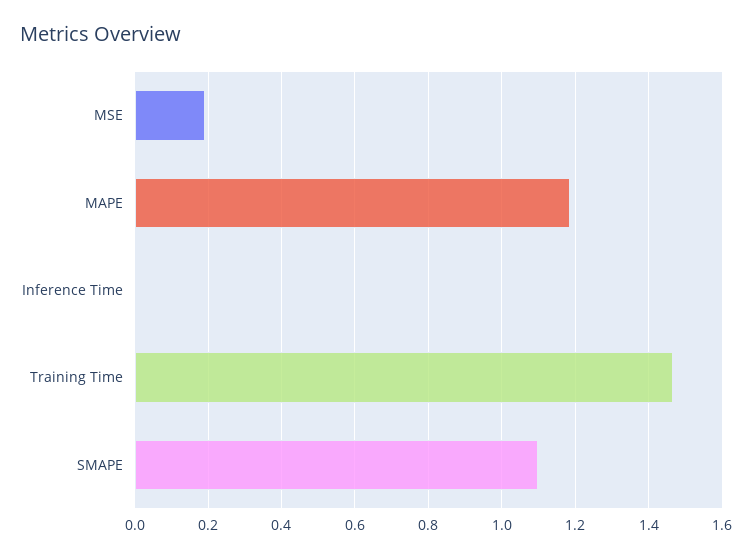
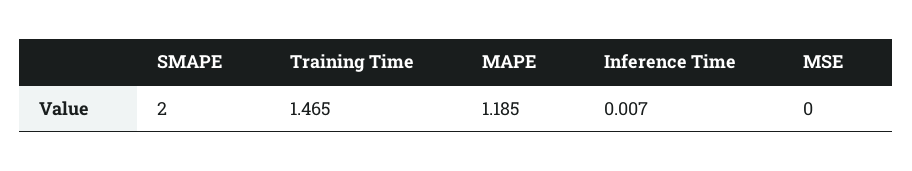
  {
-   "MSE": 0.2,
+   "MSE": 0,
    "MAPE": 1.185,
    "Inference Time": 0.007,
    "Training Time": 1.465,
-   "SMAPE": 1.1
+   "SMAPE": 2
  }

